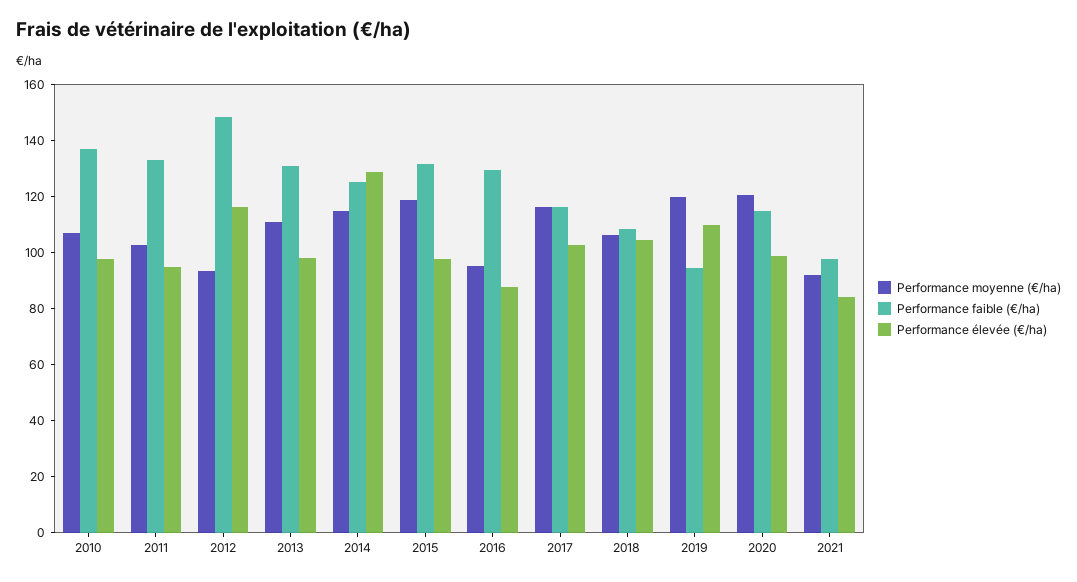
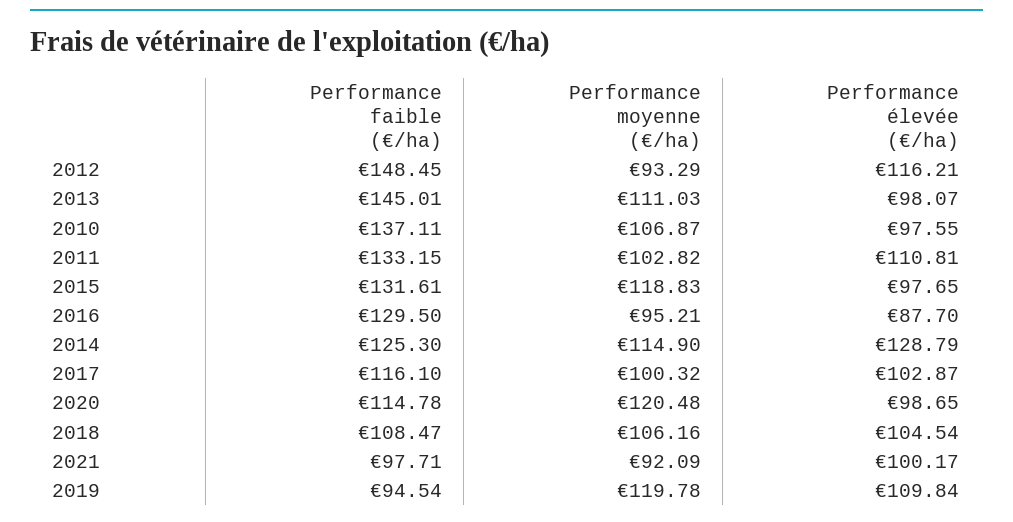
  {
    "Performance moyenne (€/ha)": {
      "2010": 106.87,
      "2011": 102.82,
      "2012": 93.29,
      "2013": 111.03,
      "2014": 114.9,
      "2015": 118.83,
      "2016": 95.21,
-     "2017": 115,
+     "2017": 100.32,
      "2018": 106.16,
      "2019": 119.78,
      "2020": 120.48,
      "2021": 92.09
    },
    "Performance faible (€/ha)": {
      "2010": 137.11,
      "2011": 133.15,
      "2012": 148.45,
-     "2013": 130,
+     "2013": 145.01,
      "2014": 125.3,
      "2015": 131.61,
      "2016": 129.5,
      "2017": 116.1,
      "2018": 108.47,
      "2019": 94.54,
      "2020": 114.78,
      "2021": 97.71
    },
    "Performance élevée (€/ha)": {
      "2010": 97.55,
-     "2011": 95,
+     "2011": 110.81,
      "2012": 116.21,
      "2013": 98.07,
      "2014": 128.79,
      "2015": 97.65,
      "2016": 87.7,
      "2017": 102.87,
      "2018": 104.54,
      "2019": 109.84,
      "2020": 98.65,
-     "2021": 85
+     "2021": 100.17
    }
  }

